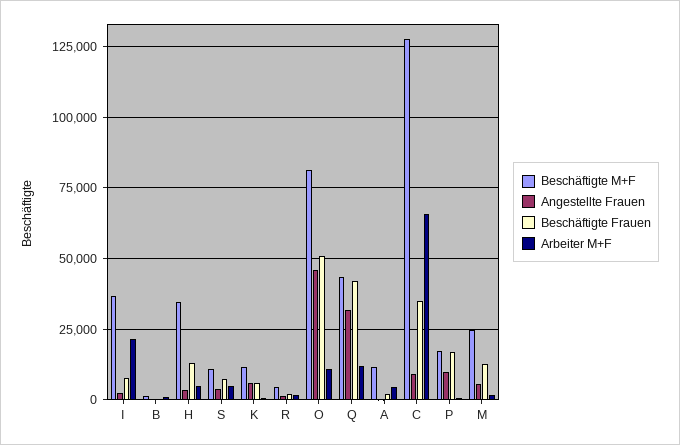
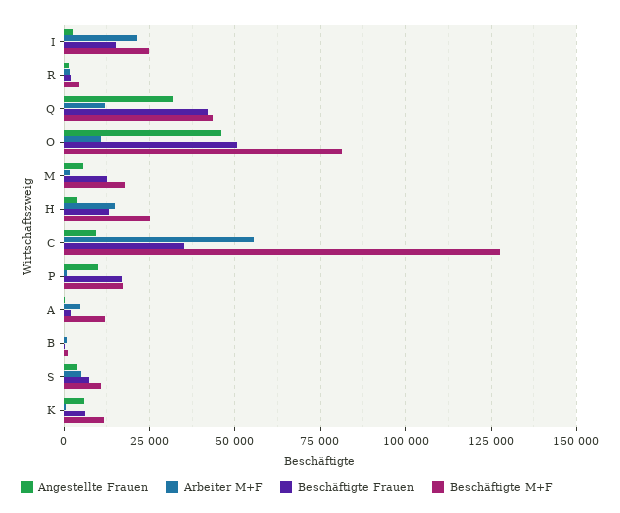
  {
    "Beschäftigte M+F": {
-     "I": 37500,
+     "I": 25000,
      "B": 0,
-     "H": 35000,
+     "H": 25000,
      "S": 10000,
      "K": 12500,
      "R": 5000,
      "O": 82500,
      "Q": 42500,
      "A": 12500,
      "C": 127500,
      "P": 17500,
-     "M": 25000
+     "M": 17500
    },
    "Angestellte Frauen": {
      "I": 2500,
      "B": 0,
      "H": 2500,
      "S": 5000,
      "K": 5000,
      "R": 2500,
      "O": 45000,
      "Q": 32500,
      "A": 0,
      "C": 10000,
      "P": 10000,
      "M": 5000
    },
    "Beschäftigte Frauen": {
-     "I": 7500,
+     "I": 15000,
      "B": 0,
      "H": 12500,
      "S": 7500,
      "K": 5000,
      "R": 2500,
      "O": 50000,
      "Q": 42500,
      "A": 2500,
      "C": 35000,
      "P": 17500,
      "M": 12500
    },
    "Arbeiter M+F": {
      "I": 22500,
      "B": 0,
-     "H": 5000,
+     "H": 15000,
      "S": 5000,
      "K": 0,
      "R": 2500,
      "O": 10000,
      "Q": 12500,
      "A": 5000,
-     "C": 65000,
+     "C": 55000,
      "P": 0,
      "M": 2500
    }
  }

